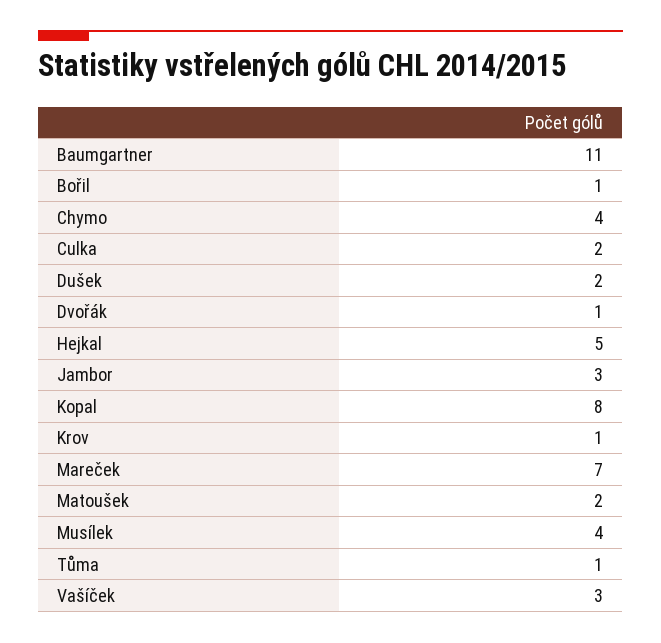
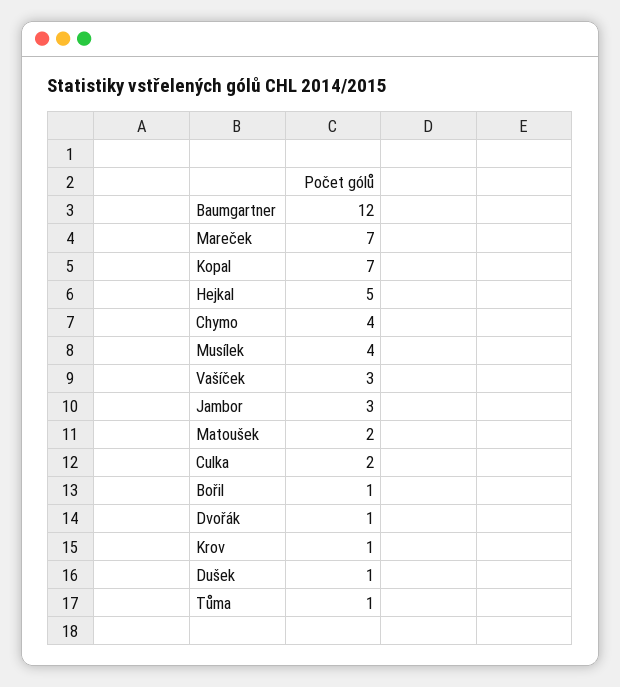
  {
-   "Baumgartner": 11,
+   "Baumgartner": 12,
    "Bořil": 1,
    "Chymo": 4,
    "Culka": 2,
-   "Dušek": 2,
+   "Dušek": 1,
    "Dvořák": 1,
    "Hejkal": 5,
    "Jambor": 3,
-   "Kopal": 8,
+   "Kopal": 7,
    "Krov": 1,
    "Mareček": 7,
    "Matoušek": 2,
    "Musílek": 4,
    "Tůma": 1,
    "Vašíček": 3
  }

